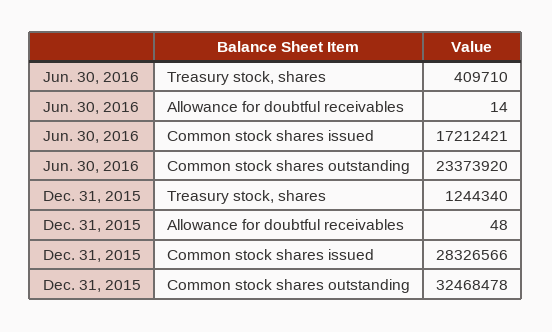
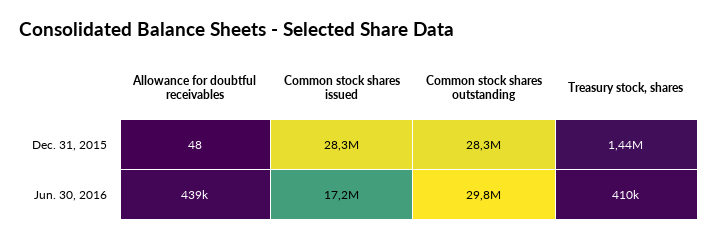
  {
    "Jun. 30, 2016": {
      "Treasury stock, shares": 409710,
-     "Allowance for doubtful receivables": 14,
+     "Allowance for doubtful receivables": 439000,
      "Common stock shares issued": 17212421,
-     "Common stock shares outstanding": 23373920
+     "Common stock shares outstanding": 29800000
    },
    "Dec. 31, 2015": {
-     "Treasury stock, shares": 1244340,
+     "Treasury stock, shares": 1440000,
      "Allowance for doubtful receivables": 48,
      "Common stock shares issued": 28326566,
-     "Common stock shares outstanding": 32468478
+     "Common stock shares outstanding": 28300000
    }
  }

